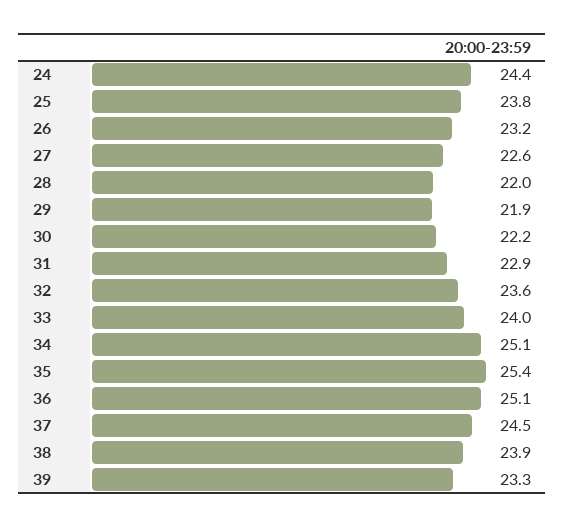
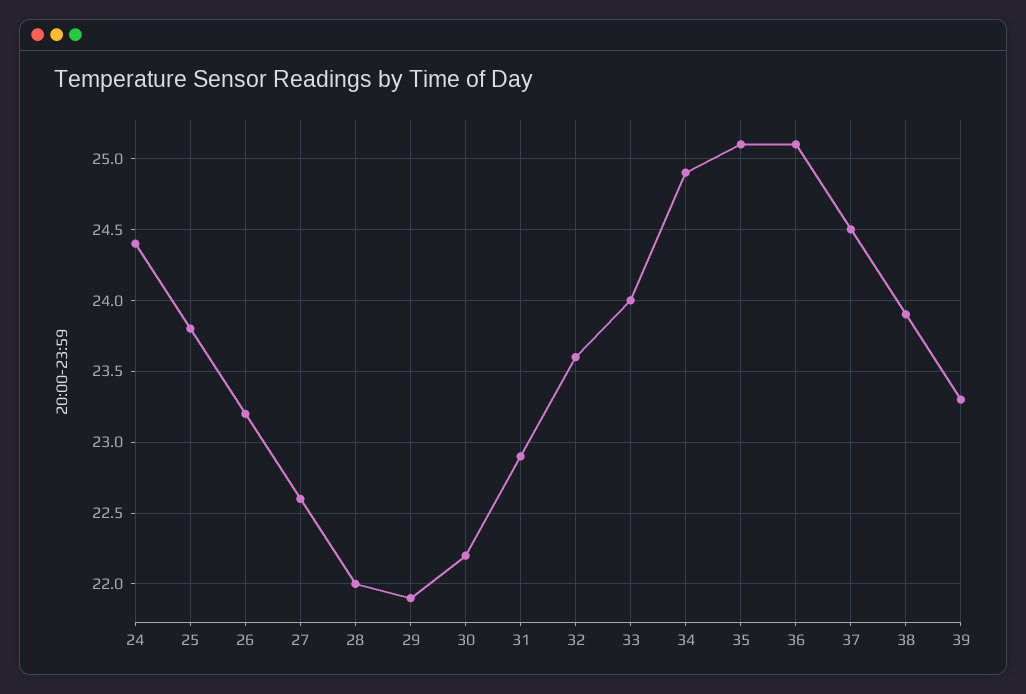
  {
    "24": 24.4,
    "25": 23.8,
    "26": 23.2,
    "27": 22.6,
    "28": 22,
    "29": 21.9,
    "30": 22.2,
    "31": 22.9,
    "32": 23.6,
    "33": 24,
-   "34": 25.1,
+   "34": 24.9,
-   "35": 25.4,
+   "35": 25.1,
    "36": 25.1,
    "37": 24.5,
    "38": 23.9,
    "39": 23.3
  }

